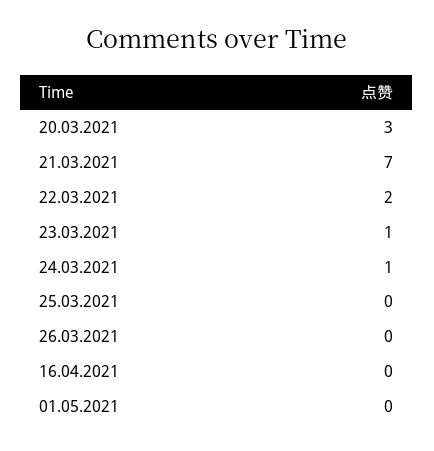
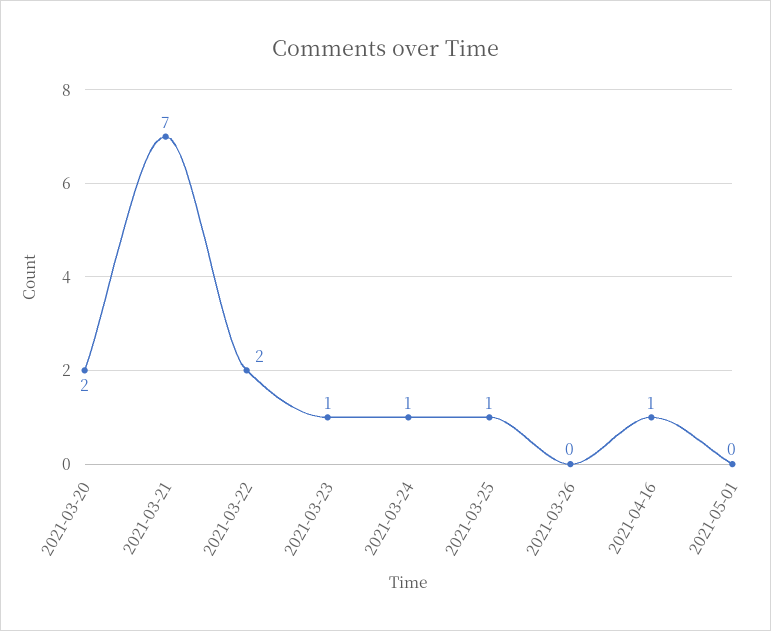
  {
-   "20.03.2021": 3,
+   "20.03.2021": 2,
    "21.03.2021": 7,
    "22.03.2021": 2,
    "23.03.2021": 1,
    "24.03.2021": 1,
-   "25.03.2021": 0,
+   "25.03.2021": 1,
    "26.03.2021": 0,
-   "16.04.2021": 0,
+   "16.04.2021": 1,
    "01.05.2021": 0
  }

